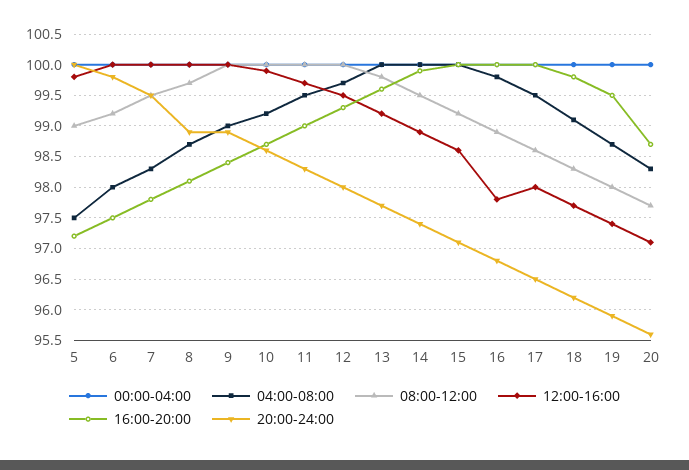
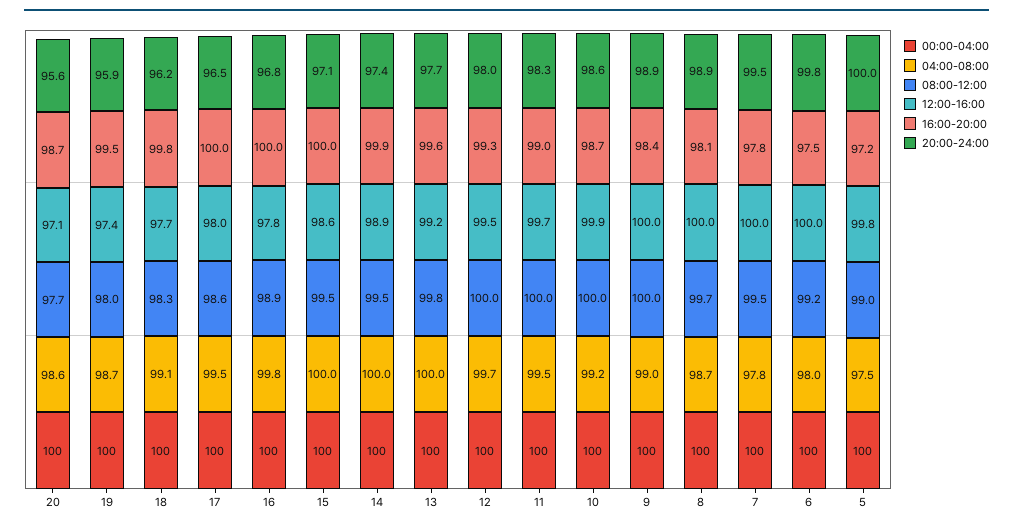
  {
    "00:00-04:00": {
      "5": 100,
      "6": 100,
      "7": 100,
      "8": 100,
      "9": 100,
      "10": 100,
      "11": 100,
      "12": 100,
      "13": 100,
      "14": 100,
      "15": 100,
      "16": 100,
      "17": 100,
      "18": 100,
      "19": 100,
      "20": 100
    },
    "04:00-08:00": {
      "5": 97.5,
      "6": 98,
-     "7": 98.3,
+     "7": 97.8,
      "8": 98.7,
      "9": 99,
      "10": 99.2,
      "11": 99.5,
      "12": 99.7,
      "13": 100,
      "14": 100,
      "15": 100,
      "16": 99.8,
      "17": 99.5,
      "18": 99.1,
      "19": 98.7,
-     "20": 98.3
+     "20": 98.6
    },
    "08:00-12:00": {
      "5": 99,
      "6": 99.2,
      "7": 99.5,
      "8": 99.7,
      "9": 100,
      "10": 100,
      "11": 100,
      "12": 100,
      "13": 99.8,
      "14": 99.5,
-     "15": 99.2,
+     "15": 99.5,
      "16": 98.9,
      "17": 98.6,
      "18": 98.3,
      "19": 98,
      "20": 97.7
    },
    "12:00-16:00": {
      "5": 99.8,
      "6": 100,
      "7": 100,
      "8": 100,
      "9": 100,
      "10": 99.9,
      "11": 99.7,
      "12": 99.5,
      "13": 99.2,
      "14": 98.9,
      "15": 98.6,
      "16": 97.8,
      "17": 98,
      "18": 97.7,
      "19": 97.4,
      "20": 97.1
    },
    "16:00-20:00": {
      "5": 97.2,
      "6": 97.5,
      "7": 97.8,
      "8": 98.1,
      "9": 98.4,
      "10": 98.7,
      "11": 99,
      "12": 99.3,
      "13": 99.6,
      "14": 99.9,
      "15": 100,
      "16": 100,
      "17": 100,
      "18": 99.8,
      "19": 99.5,
      "20": 98.7
    },
    "20:00-24:00": {
      "5": 100,
      "6": 99.8,
      "7": 99.5,
      "8": 98.9,
      "9": 98.9,
      "10": 98.6,
      "11": 98.3,
      "12": 98,
      "13": 97.7,
      "14": 97.4,
      "15": 97.1,
      "16": 96.8,
      "17": 96.5,
      "18": 96.2,
      "19": 95.9,
      "20": 95.6
    }
  }

